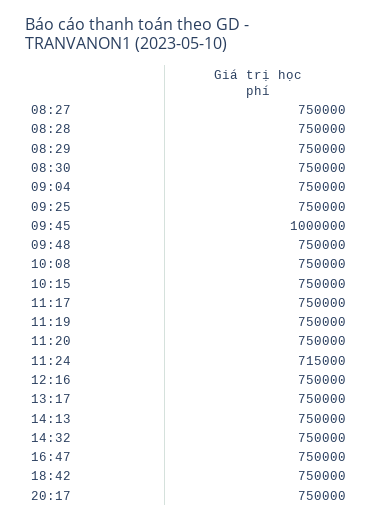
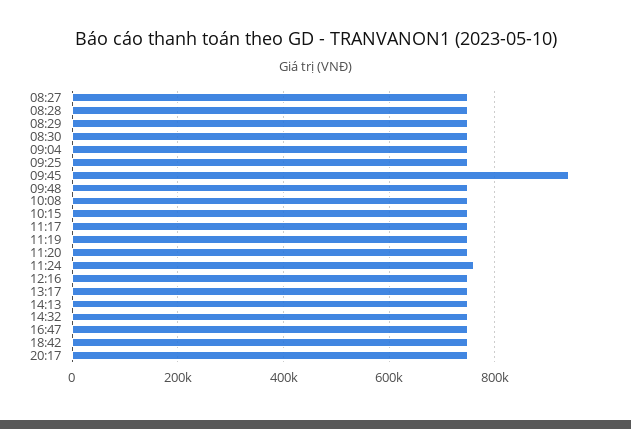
  {
    "08:27": 750000,
    "08:28": 750000,
    "08:29": 750000,
    "08:30": 750000,
    "09:04": 750000,
    "09:25": 750000,
-   "09:45": 1000000,
+   "09:45": 940000,
    "09:48": 750000,
    "10:08": 750000,
    "10:15": 750000,
    "11:17": 750000,
    "11:19": 750000,
    "11:20": 750000,
-   "11:24": 715000,
+   "11:24": 760000,
    "12:16": 750000,
    "13:17": 750000,
    "14:13": 750000,
    "14:32": 750000,
    "16:47": 750000,
    "18:42": 750000,
    "20:17": 750000
  }

